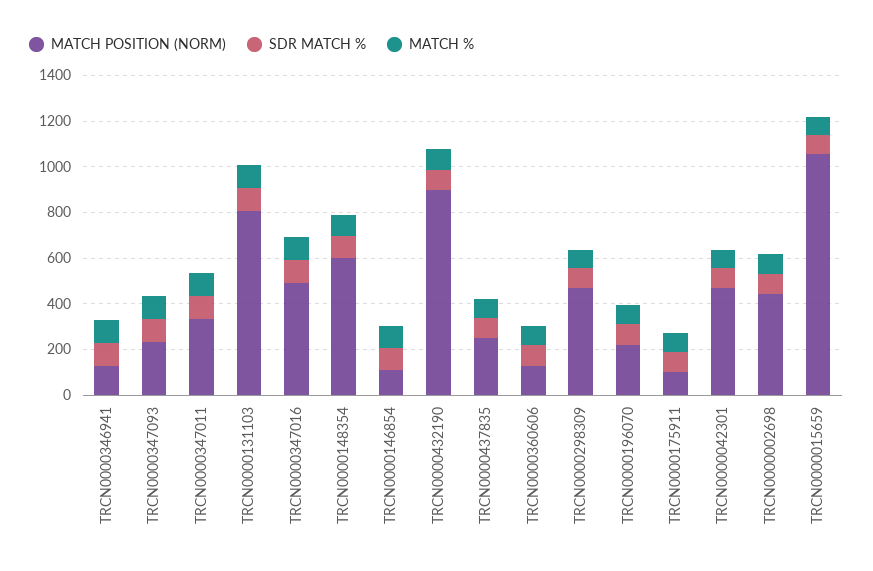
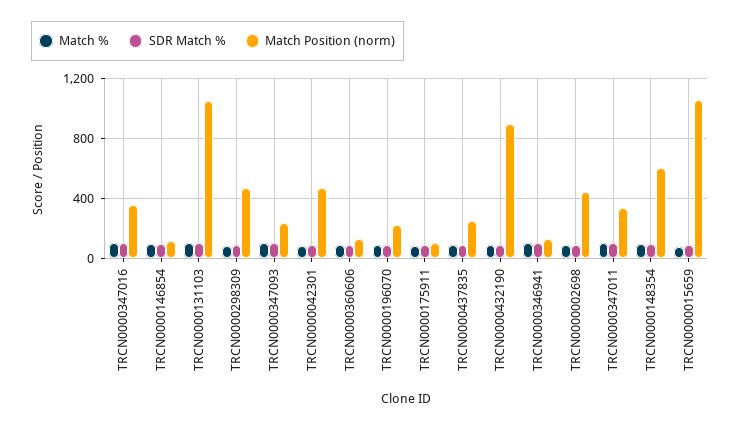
  {
    "MATCH POSITION (NORM)": {
      "TRCN0000346941": 150,
      "TRCN0000347093": 250,
      "TRCN0000347011": 350,
-     "TRCN0000131103": 800,
+     "TRCN0000131103": 1050,
-     "TRCN0000347016": 500,
+     "TRCN0000347016": 350,
      "TRCN0000148354": 600,
      "TRCN0000146854": 100,
      "TRCN0000432190": 900,
      "TRCN0000437835": 250,
      "TRCN0000360606": 150,
      "TRCN0000298309": 450,
      "TRCN0000196070": 200,
      "TRCN0000175911": 100,
      "TRCN0000042301": 450,
      "TRCN0000002698": 450,
      "TRCN0000015659": 1050
    },
    "SDR MATCH %": {
      "TRCN0000346941": 100,
      "TRCN0000347093": 100,
      "TRCN0000347011": 100,
      "TRCN0000131103": 100,
      "TRCN0000347016": 100,
      "TRCN0000148354": 100,
      "TRCN0000146854": 100,
      "TRCN0000432190": 100,
      "TRCN0000437835": 100,
      "TRCN0000360606": 100,
      "TRCN0000298309": 100,
      "TRCN0000196070": 100,
      "TRCN0000175911": 100,
      "TRCN0000042301": 100,
      "TRCN0000002698": 100,
      "TRCN0000015659": 100
    },
    "MATCH %": {
      "TRCN0000346941": 100,
      "TRCN0000347093": 100,
      "TRCN0000347011": 100,
      "TRCN0000131103": 100,
      "TRCN0000347016": 100,
      "TRCN0000148354": 100,
      "TRCN0000146854": 100,
      "TRCN0000432190": 100,
      "TRCN0000437835": 100,
      "TRCN0000360606": 100,
      "TRCN0000298309": 100,
      "TRCN0000196070": 100,
      "TRCN0000175911": 100,
      "TRCN0000042301": 100,
      "TRCN0000002698": 100,
      "TRCN0000015659": 100
    }
  }

